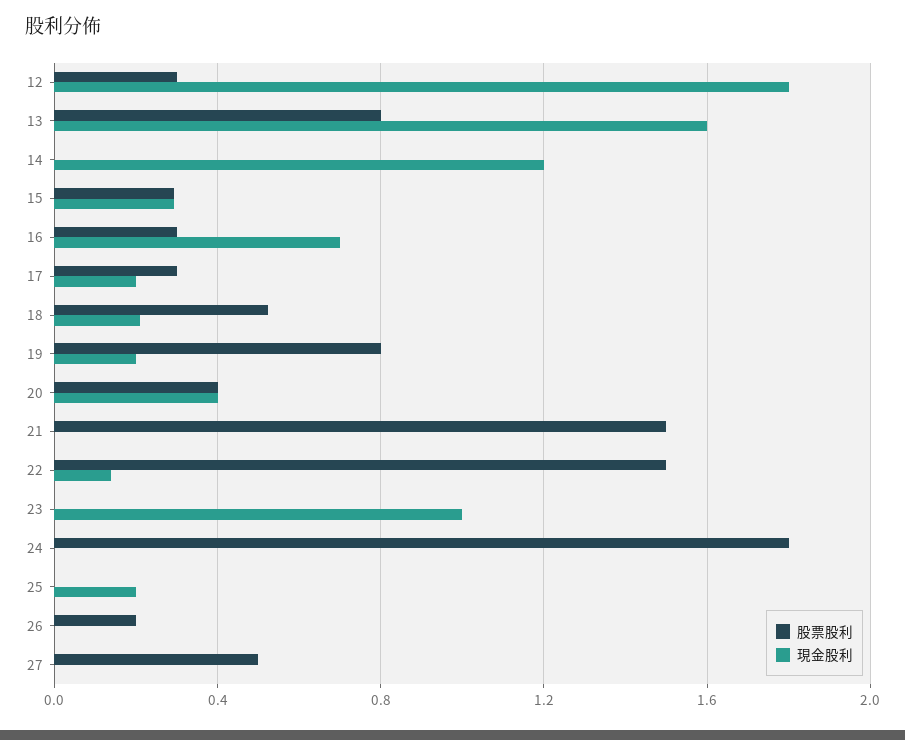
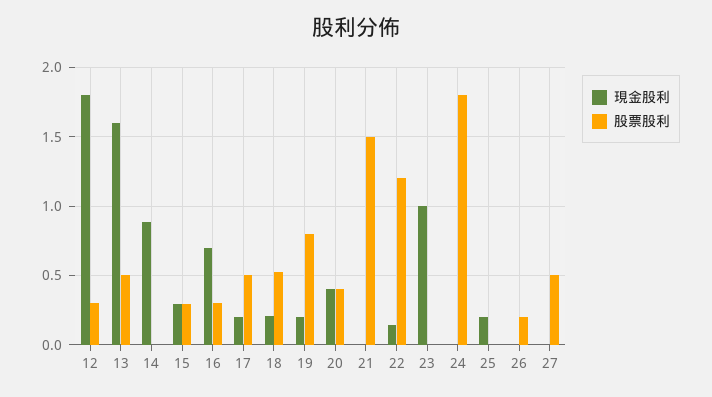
  {
    "股票股利": {
      "12": 0.3,
-     "13": 0.8,
+     "13": 0.5,
      "14": 0,
      "15": 0.3,
      "16": 0.3,
-     "17": 0.3,
+     "17": 0.5,
      "18": 0.5,
      "19": 0.8,
      "20": 0.4,
      "21": 1.5,
-     "22": 1.5,
+     "22": 1.2,
      "23": 0,
      "24": 1.8,
      "25": 0,
      "26": 0.2,
      "27": 0.5
    },
    "現金股利": {
      "12": 1.8,
      "13": 1.6,
-     "14": 1.2,
+     "14": 0.9,
      "15": 0.3,
      "16": 0.7,
      "17": 0.2,
      "18": 0.2,
      "19": 0.2,
      "20": 0.4,
      "21": 0,
      "22": 0.15,
      "23": 1,
      "24": 0,
      "25": 0.2,
      "26": 0,
      "27": 0
    }
  }

